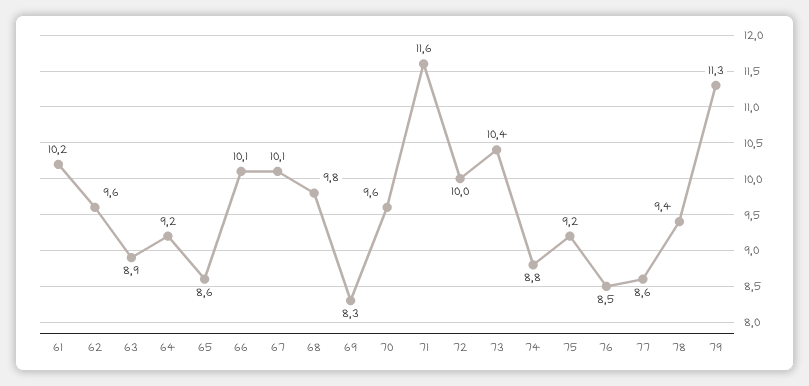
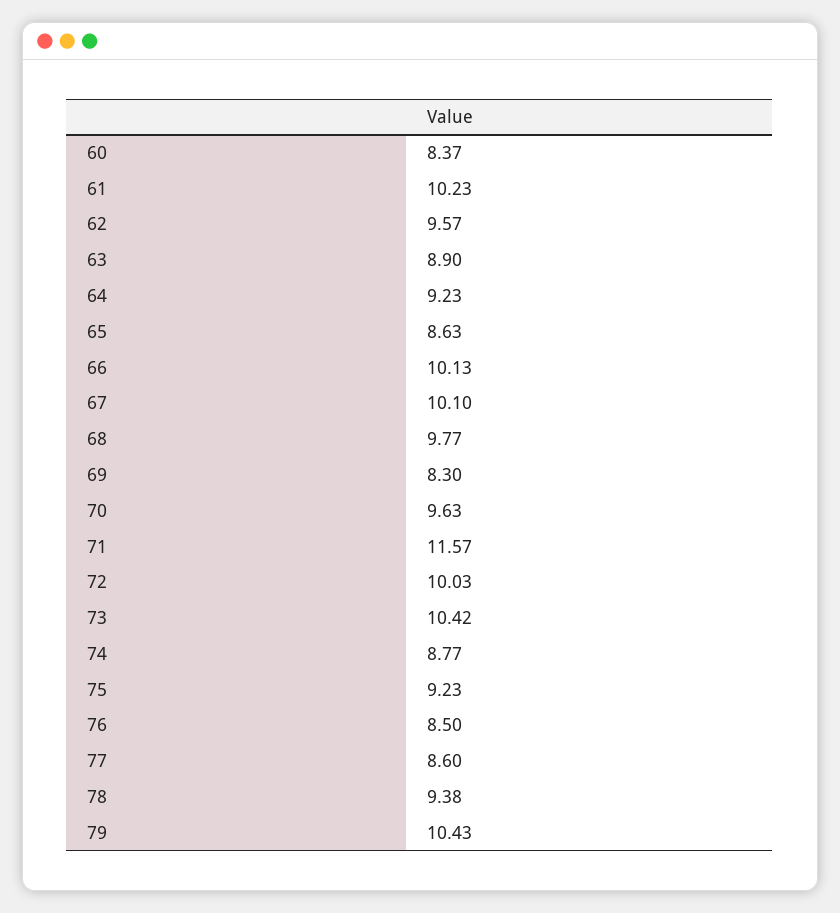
  {
    "61": 10.23,
    "62": 9.57,
    "63": 8.9,
    "64": 9.23,
    "65": 8.63,
    "66": 10.13,
    "67": 10.1,
    "68": 9.77,
    "69": 8.3,
    "70": 9.63,
    "71": 11.57,
    "72": 10.03,
    "73": 10.42,
    "74": 8.77,
    "75": 9.23,
    "76": 8.5,
    "77": 8.6,
    "78": 9.38,
-   "79": 11.3
+   "79": 10.43,
+   "60": 8.37
  }

